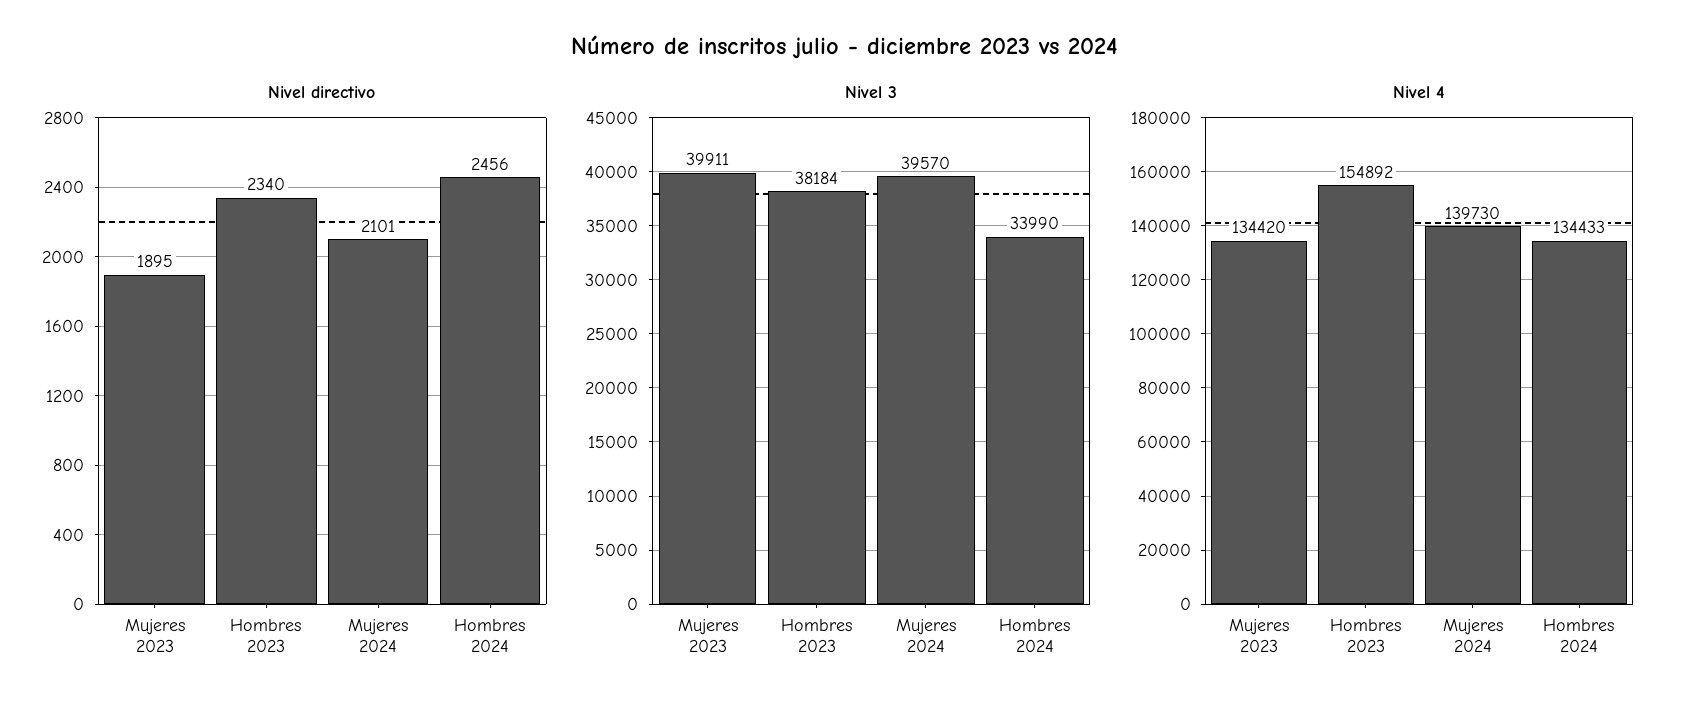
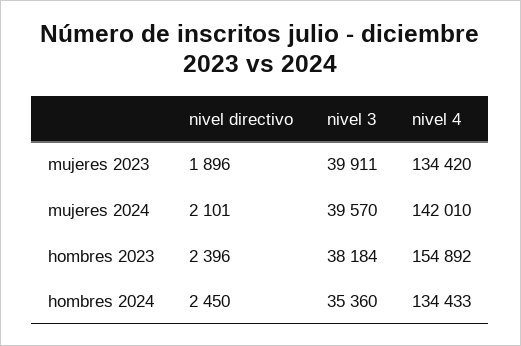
  {
    "Nivel directivo": {
-     "Mujeres 2023": 1895,
+     "Mujeres 2023": 1896,
-     "Hombres 2023": 2340,
+     "Hombres 2023": 2396,
      "Mujeres 2024": 2101,
-     "Hombres 2024": 2456
+     "Hombres 2024": 2450
    },
    "Nivel 3": {
      "Mujeres 2023": 39911,
      "Hombres 2023": 38184,
      "Mujeres 2024": 39570,
-     "Hombres 2024": 33990
+     "Hombres 2024": 35360
    },
    "Nivel 4": {
      "Mujeres 2023": 134420,
      "Hombres 2023": 154892,
-     "Mujeres 2024": 139730,
+     "Mujeres 2024": 142010,
      "Hombres 2024": 134433
    }
  }

